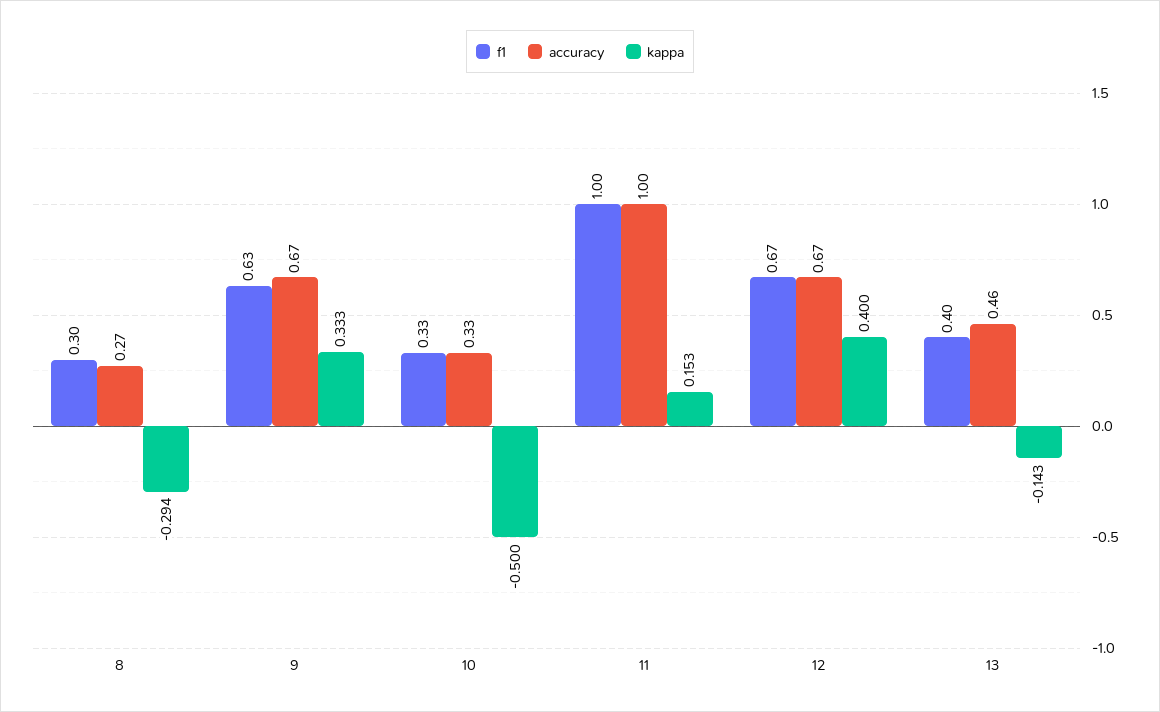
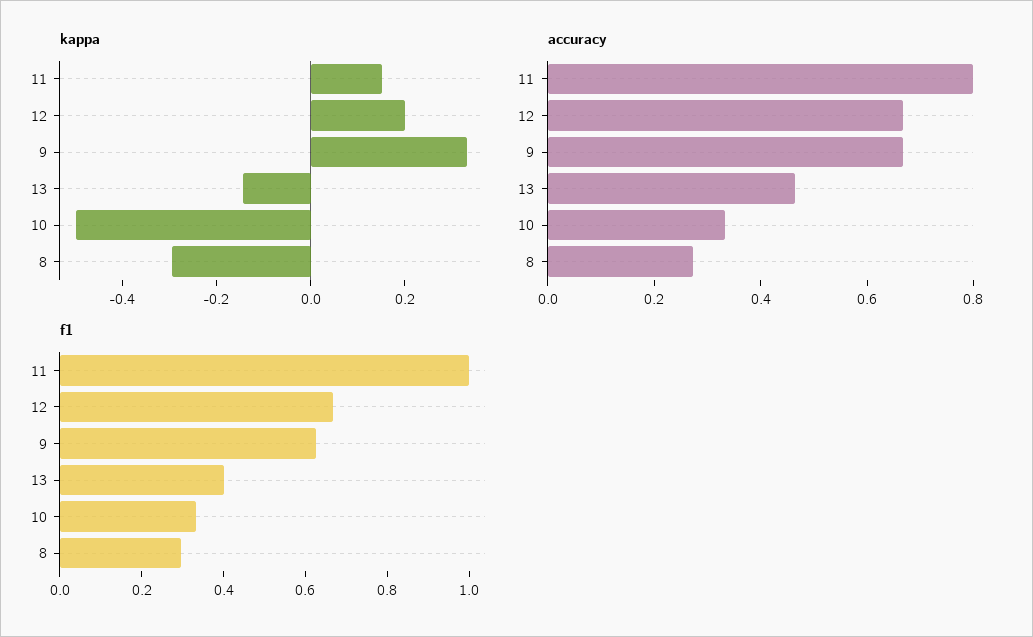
  {
    "f1": {
      "8": 0.3,
      "9": 0.63,
      "10": 0.33,
      "11": 1,
      "12": 0.67,
      "13": 0.4
    },
    "accuracy": {
      "8": 0.27,
      "9": 0.67,
      "10": 0.33,
-     "11": 1,
+     "11": 0.8,
      "12": 0.67,
      "13": 0.46
    },
    "kappa": {
      "8": -0.294,
      "9": 0.333,
      "10": -0.5,
      "11": 0.153,
-     "12": 0.4,
+     "12": 0.2,
      "13": -0.143
    }
  }

